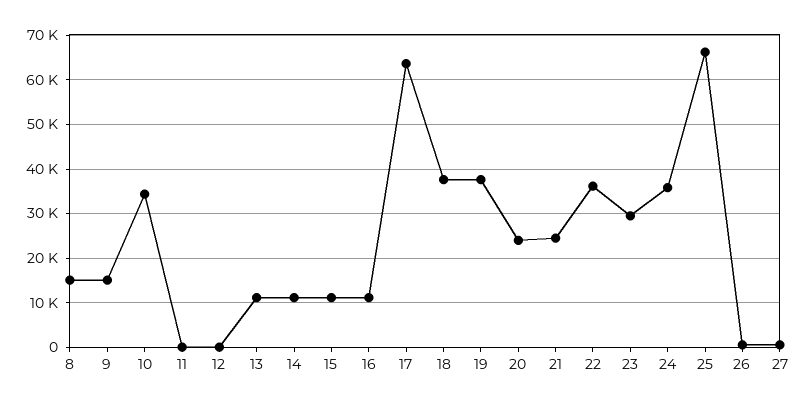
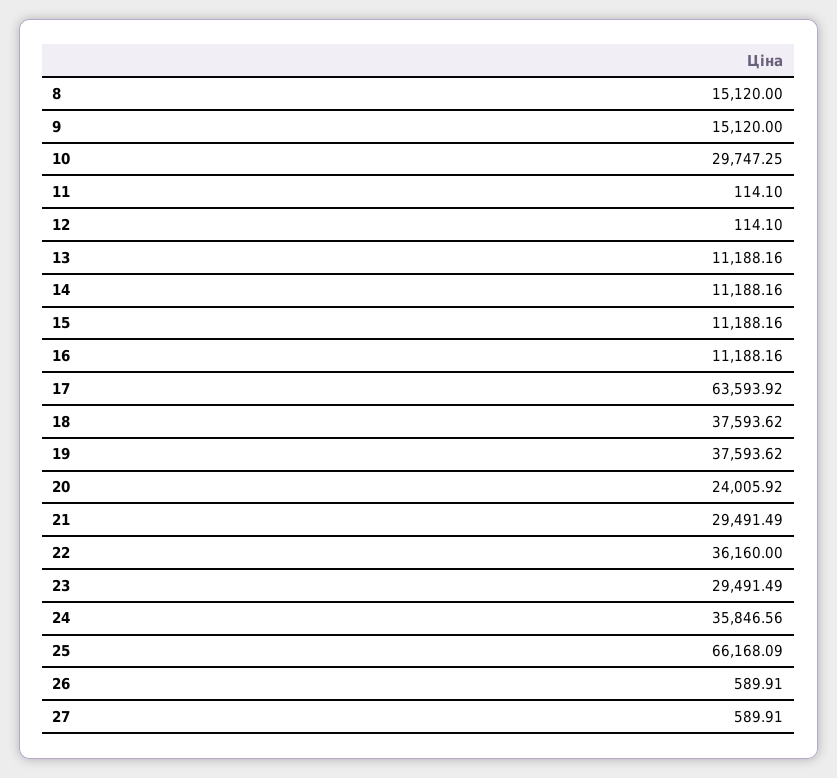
  {
    "8": 15120,
    "9": 15120,
-   "10": 34000,
+   "10": 29747.25,
    "11": 114.1,
    "12": 114.1,
    "13": 11188.16,
    "14": 11188.16,
    "15": 11188.16,
    "16": 11188.16,
    "17": 63593.92,
    "18": 37593.62,
    "19": 37593.62,
    "20": 24005.92,
-   "21": 24000,
+   "21": 29491.49,
    "22": 36160,
    "23": 29491.49,
    "24": 35846.56,
    "25": 66168.09,
    "26": 589.91,
    "27": 589.91
  }

